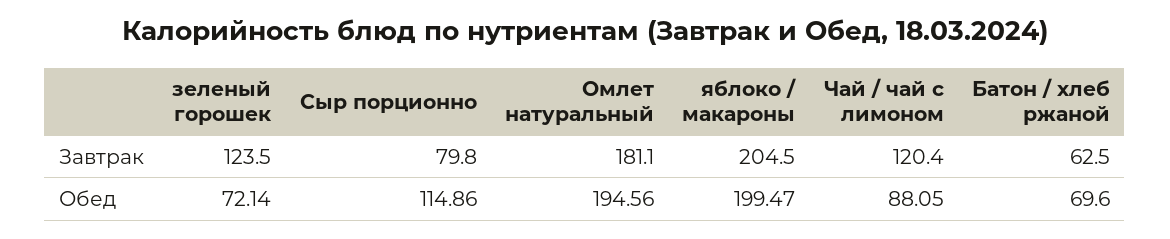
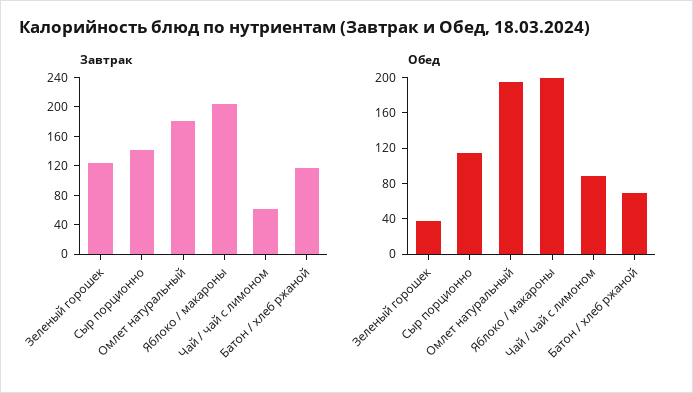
  {
    "Завтрак": {
      "зеленый горошек": 123.5,
-     "Сыр порционно": 79.8,
+     "Сыр порционно": 140,
      "Омлет натуральный": 181.1,
      "яблоко / макароны": 204.5,
-     "Чай / чай с лимоном": 120.4,
+     "Чай / чай с лимоном": 60,
-     "Батон / хлеб ржаной": 62.5
+     "Батон / хлеб ржаной": 120
    },
    "Обед": {
-     "зеленый горошек": 72.14,
+     "зеленый горошек": 40,
      "Сыр порционно": 114.86,
      "Омлет натуральный": 194.56,
      "яблоко / макароны": 199.47,
      "Чай / чай с лимоном": 88.05,
      "Батон / хлеб ржаной": 69.6
    }
  }

